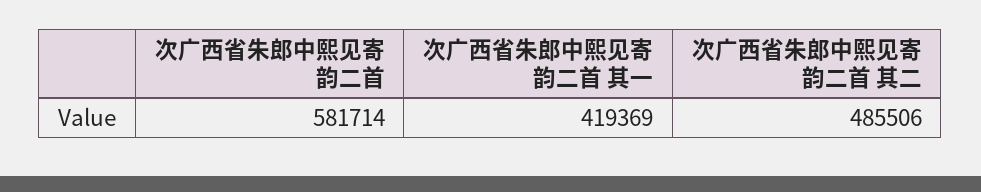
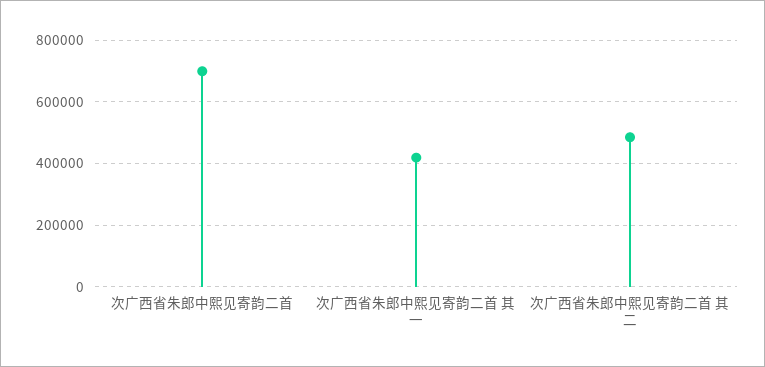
  {
-   "次广西省朱郎中熙见寄韵二首": 581714,
+   "次广西省朱郎中熙见寄韵二首": 700000,
    "次广西省朱郎中熙见寄韵二首 其一": 419369,
    "次广西省朱郎中熙见寄韵二首 其二": 485506
  }

